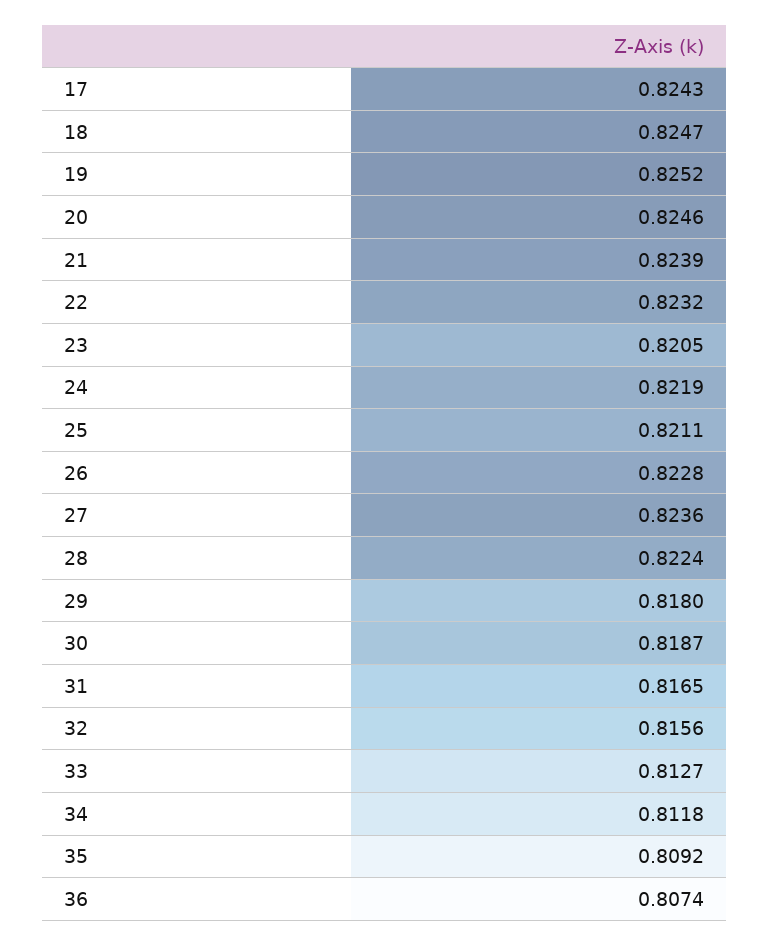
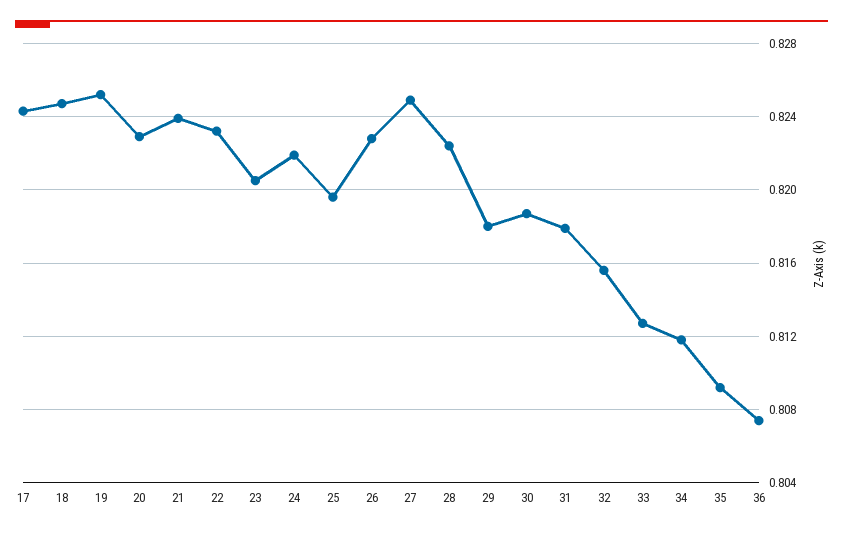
  {
    "17": 0.8243,
    "18": 0.8247,
    "19": 0.8252,
-   "20": 0.8246,
+   "20": 0.823,
    "21": 0.8239,
    "22": 0.8232,
    "23": 0.8205,
    "24": 0.8219,
-   "25": 0.8211,
+   "25": 0.8195,
    "26": 0.8228,
-   "27": 0.8236,
+   "27": 0.825,
    "28": 0.8224,
    "29": 0.818,
    "30": 0.8187,
-   "31": 0.8165,
+   "31": 0.818,
    "32": 0.8156,
    "33": 0.8127,
    "34": 0.8118,
    "35": 0.8092,
    "36": 0.8074
  }

